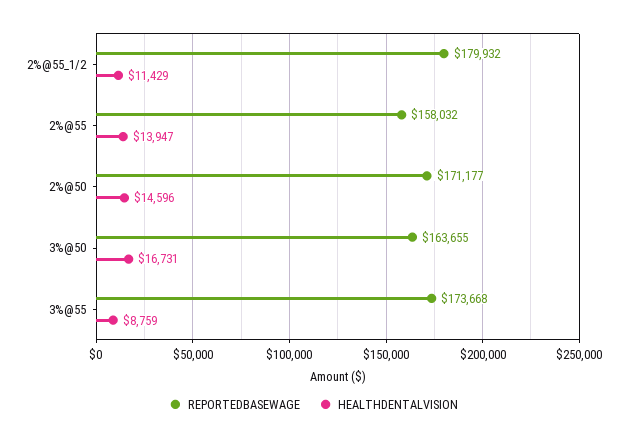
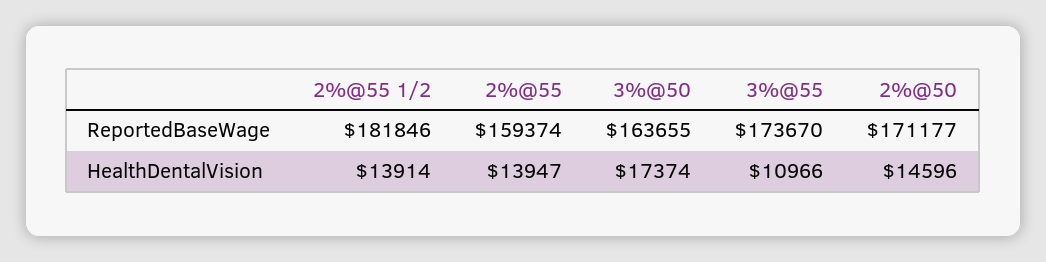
  {
    "REPORTEDBASEWAGE": {
-     "2%@55_1/2": 179932,
+     "2%@55_1/2": 181846,
-     "2%@55": 158032,
+     "2%@55": 159374,
      "2%@50": 171177,
      "3%@50": 163655,
-     "3%@55": 173668
+     "3%@55": 173670
    },
    "HEALTHDENTALVISION": {
-     "2%@55_1/2": 11429,
+     "2%@55_1/2": 13914,
      "2%@55": 13947,
      "2%@50": 14596,
-     "3%@50": 16731,
+     "3%@50": 17374,
-     "3%@55": 8759
+     "3%@55": 10966
    }
  }

